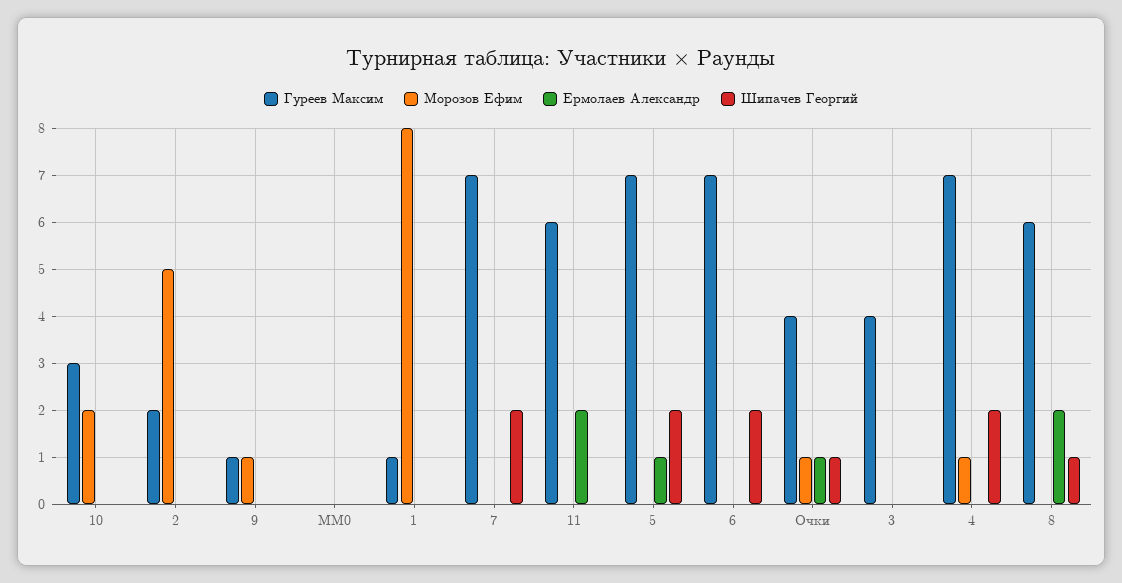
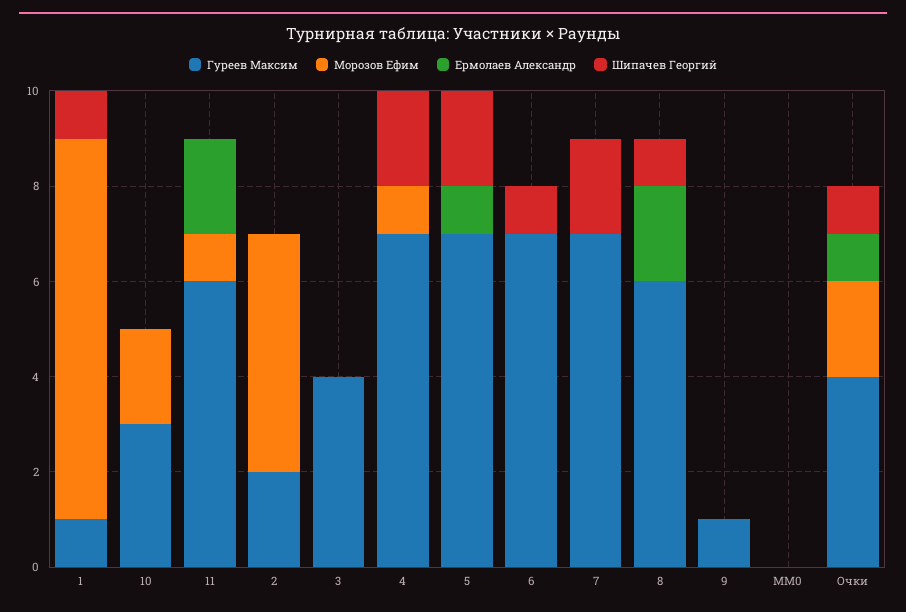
  {
    "Гуреев Максим": {
      "10": 3,
      "2": 2,
      "9": 1,
      "MM0": 0,
      "1": 1,
      "7": 7,
      "11": 6,
      "5": 7,
      "6": 7,
      "Очки": 4,
      "3": 4,
      "4": 7,
      "8": 6
    },
    "Морозов Ефим": {
      "10": 2,
      "2": 5,
-     "9": 1,
+     "9": 0,
      "MM0": 0,
      "1": 8,
      "7": 0,
-     "11": 0,
+     "11": 1,
      "5": 0,
      "6": 0,
-     "Очки": 1,
+     "Очки": 2,
      "3": 0,
      "4": 1,
      "8": 0
    },
    "Ермолаев Александр": {
      "10": 0,
      "2": 0,
      "9": 0,
      "MM0": 0,
      "1": 0,
      "7": 0,
      "11": 2,
      "5": 1,
      "6": 0,
      "Очки": 1,
      "3": 0,
      "4": 0,
      "8": 2
    },
    "Шипачев Георгий": {
      "10": 0,
      "2": 0,
      "9": 0,
      "MM0": 0,
-     "1": 0,
+     "1": 1,
      "7": 2,
      "11": 0,
      "5": 2,
-     "6": 2,
+     "6": 1,
      "Очки": 1,
      "3": 0,
      "4": 2,
      "8": 1
    }
  }

